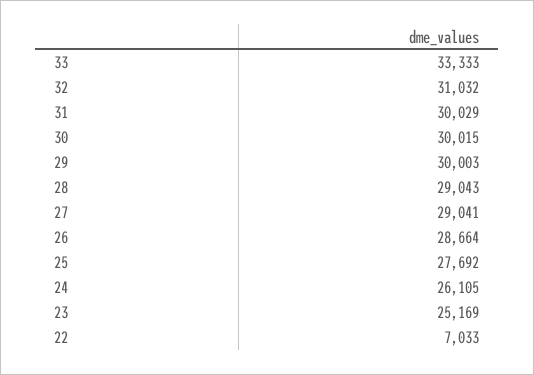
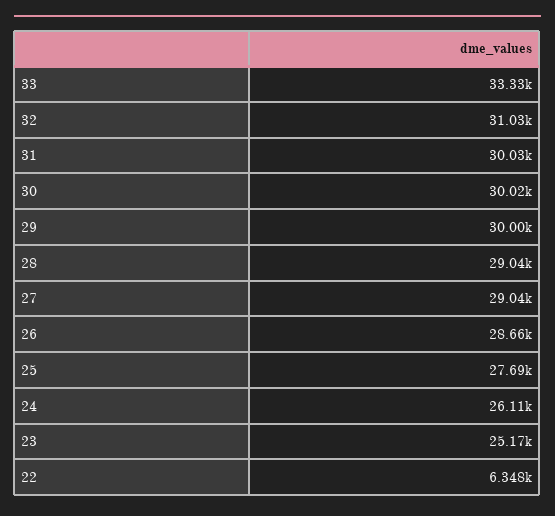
  {
    "33": 33333,
    "32": 31032,
    "31": 30029,
    "30": 30015,
    "29": 30003,
    "28": 29043,
    "27": 29041,
    "26": 28664,
    "25": 27692,
    "24": 26105,
    "23": 25169,
-   "22": 7033
+   "22": 6348
  }

